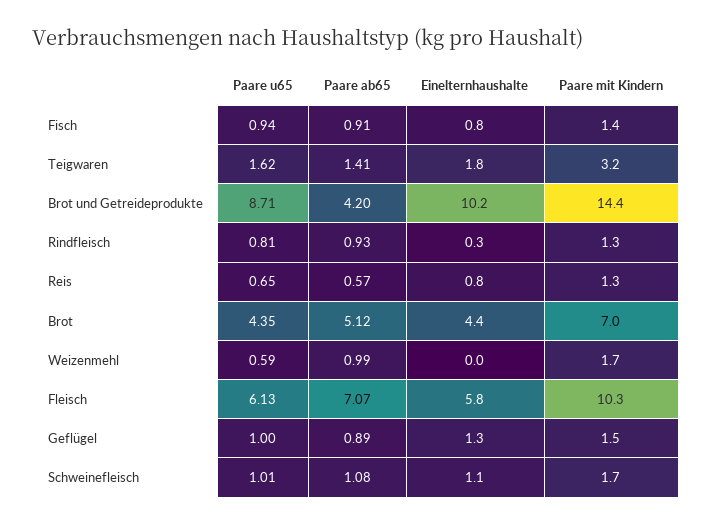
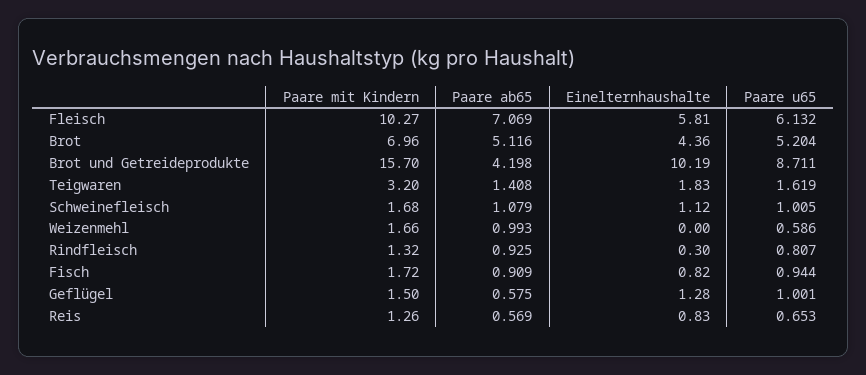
  {
    "Paare u65": {
      "Fisch": 0.944,
      "Teigwaren": 1.619,
      "Brot und Getreideprodukte": 8.711,
      "Rindfleisch": 0.807,
      "Reis": 0.653,
-     "Brot": 4.35,
+     "Brot": 5.204,
      "Weizenmehl": 0.586,
      "Fleisch": 6.132,
      "Geflügel": 1.001,
      "Schweinefleisch": 1.005
    },
    "Paare ab65": {
      "Fisch": 0.909,
      "Teigwaren": 1.408,
      "Brot und Getreideprodukte": 4.198,
      "Rindfleisch": 0.925,
      "Reis": 0.569,
      "Brot": 5.116,
      "Weizenmehl": 0.993,
      "Fleisch": 7.069,
-     "Geflügel": 0.89,
+     "Geflügel": 0.575,
      "Schweinefleisch": 1.079
    },
    "Einelternhaushalte": {
      "Fisch": 0.82,
      "Teigwaren": 1.83,
      "Brot und Getreideprodukte": 10.19,
      "Rindfleisch": 0.3,
      "Reis": 0.83,
      "Brot": 4.36,
      "Weizenmehl": 0,
      "Fleisch": 5.81,
      "Geflügel": 1.28,
      "Schweinefleisch": 1.12
    },
    "Paare mit Kindern": {
-     "Fisch": 1.4,
+     "Fisch": 1.72,
      "Teigwaren": 3.2,
-     "Brot und Getreideprodukte": 14.4,
+     "Brot und Getreideprodukte": 15.7,
      "Rindfleisch": 1.32,
      "Reis": 1.26,
      "Brot": 6.96,
      "Weizenmehl": 1.66,
      "Fleisch": 10.27,
      "Geflügel": 1.5,
      "Schweinefleisch": 1.68
    }
  }

